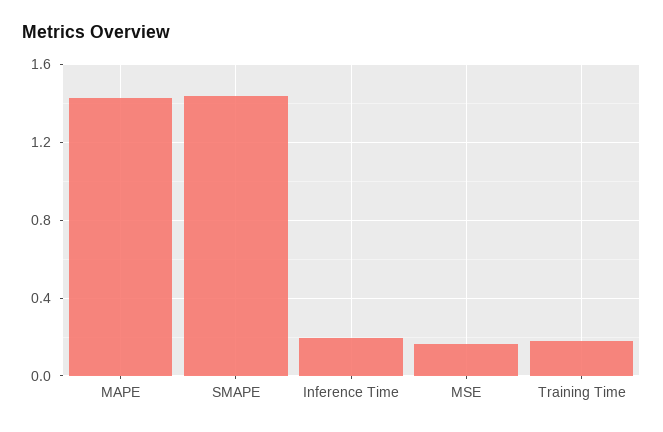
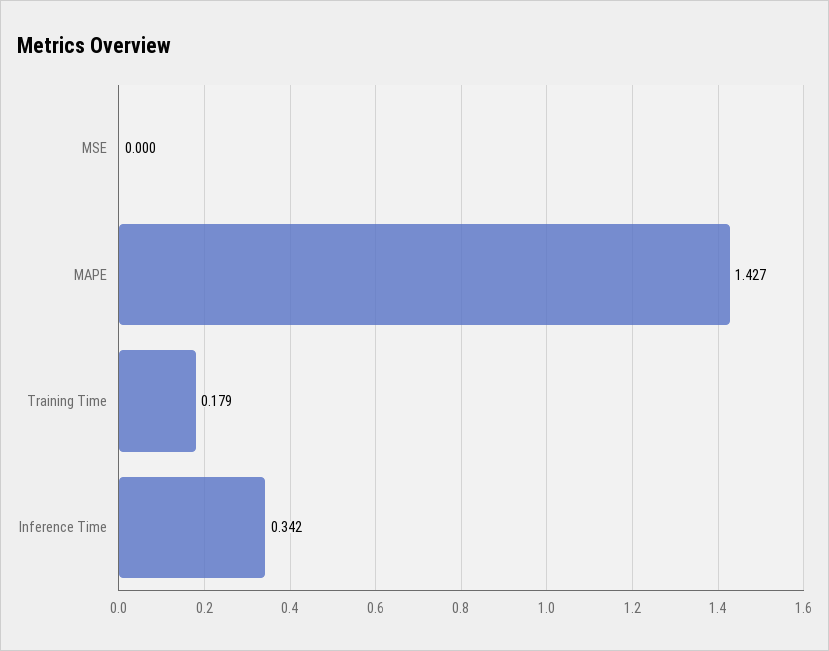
  {
    "MAPE": 1.427,
-   "SMAPE": 1.45,
-   "Inference Time": 0.2,
+   "Inference Time": 0.342,
-   "MSE": 0.15,
+   "MSE": 0,
    "Training Time": 0.179
  }

